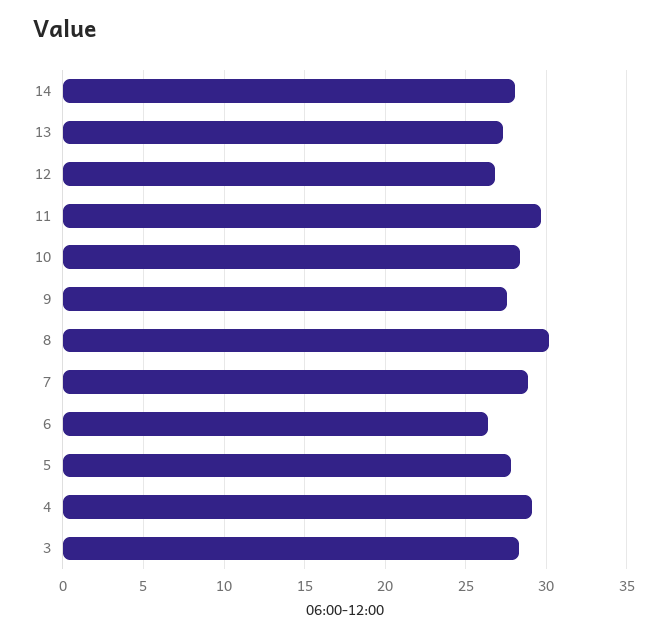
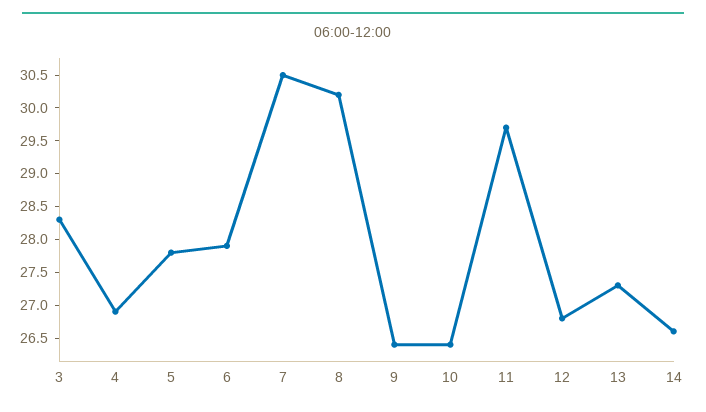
  {
-   "14": 28,
+   "14": 26.5,
    "13": 27.5,
    "12": 27,
    "11": 29.5,
-   "10": 28.5,
+   "10": 26.5,
-   "9": 27.5,
+   "9": 26.5,
    "8": 30,
-   "7": 29,
+   "7": 30.5,
-   "6": 26.5,
+   "6": 28,
    "5": 28,
-   "4": 29,
+   "4": 27,
    "3": 28.5
  }

